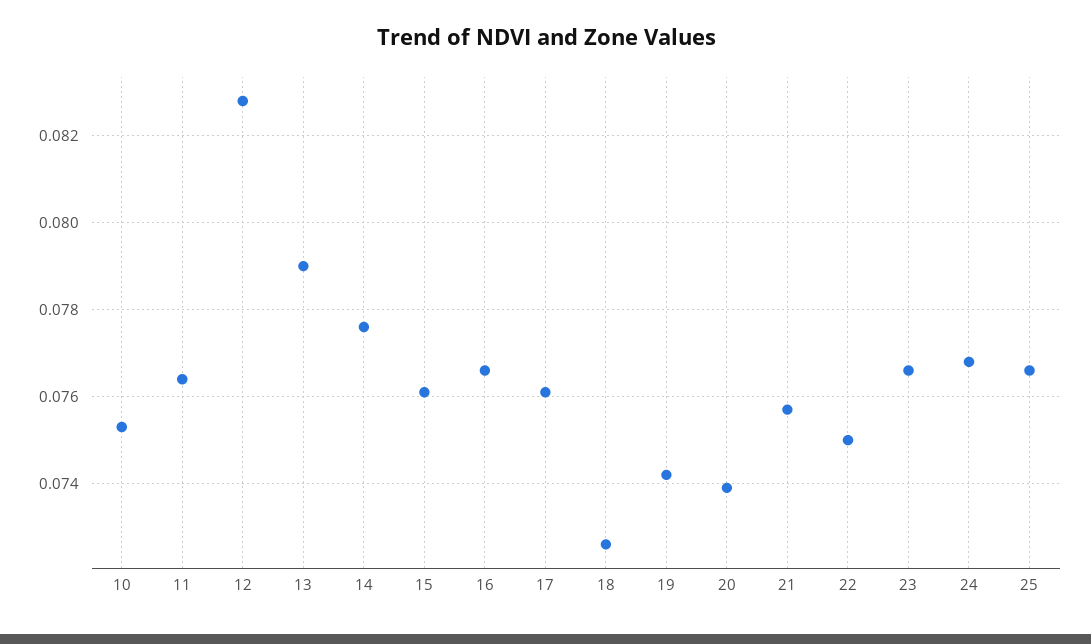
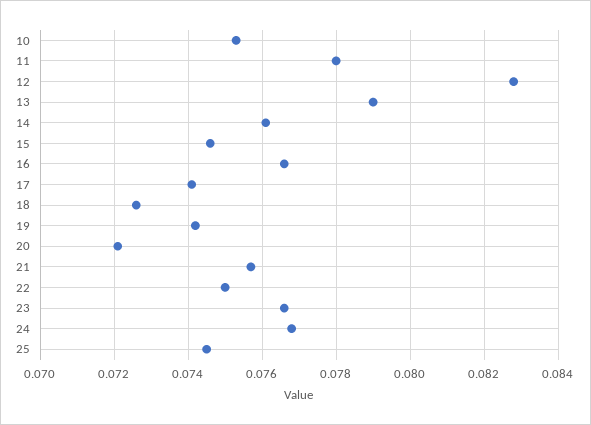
  {
    "10": 0.0755,
-   "11": 0.0765,
+   "11": 0.078,
    "12": 0.083,
    "13": 0.079,
-   "14": 0.0775,
+   "14": 0.076,
-   "15": 0.076,
+   "15": 0.0745,
    "16": 0.0765,
-   "17": 0.076,
+   "17": 0.074,
    "18": 0.0725,
    "19": 0.074,
-   "20": 0.074,
+   "20": 0.072,
    "21": 0.0755,
    "22": 0.075,
    "23": 0.0765,
    "24": 0.077,
-   "25": 0.0765
+   "25": 0.0745
  }

